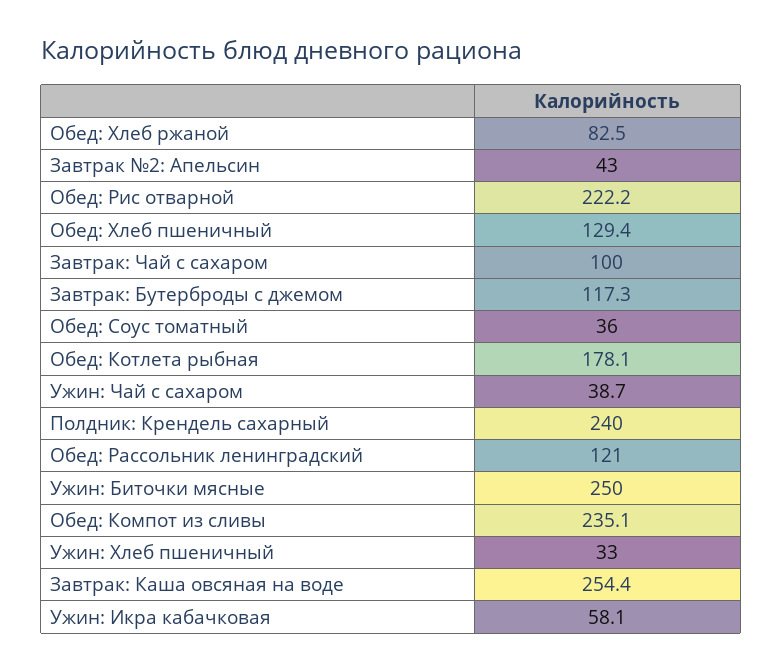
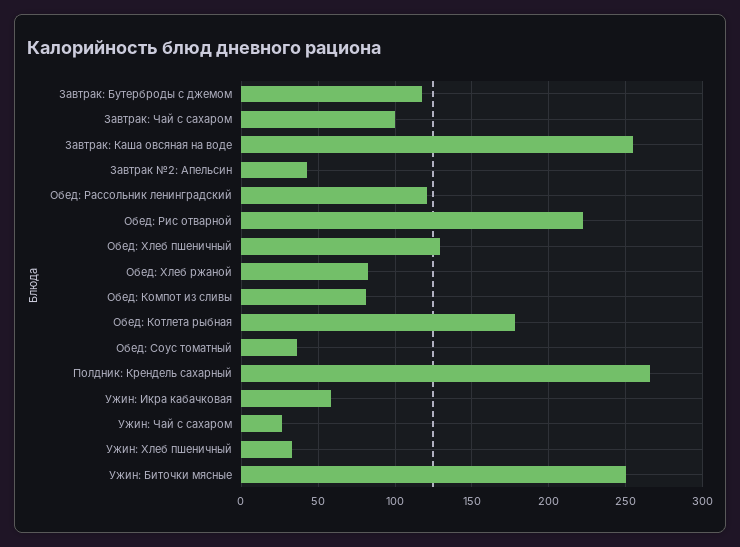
  {
    "Обед: Хлеб ржаной": 82.5,
    "Завтрак №2: Апельсин": 43,
    "Обед: Рис отварной": 222.2,
    "Обед: Хлеб пшеничный": 129.4,
    "Завтрак: Чай с сахаром": 100,
    "Завтрак: Бутерброды с джемом": 117.3,
    "Обед: Соус томатный": 36,
    "Обед: Котлета рыбная": 178.1,
-   "Ужин: Чай с сахаром": 38.7,
+   "Ужин: Чай с сахаром": 25,
-   "Полдник: Крендель сахарный": 240,
+   "Полдник: Крендель сахарный": 265,
    "Обед: Рассольник ленинградский": 121,
    "Ужин: Биточки мясные": 250,
-   "Обед: Компот из сливы": 235.1,
+   "Обед: Компот из сливы": 80,
    "Ужин: Хлеб пшеничный": 33,
    "Завтрак: Каша овсяная на воде": 254.4,
    "Ужин: Икра кабачковая": 58.1
  }

